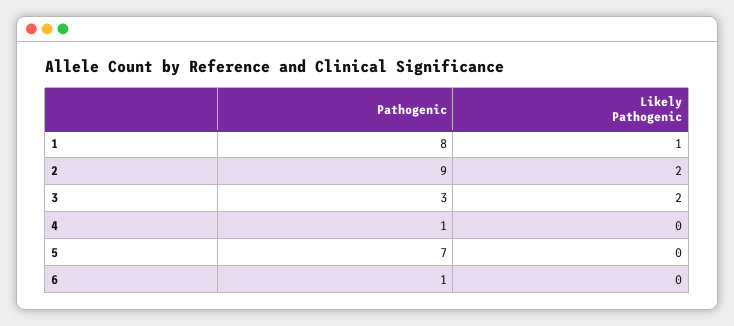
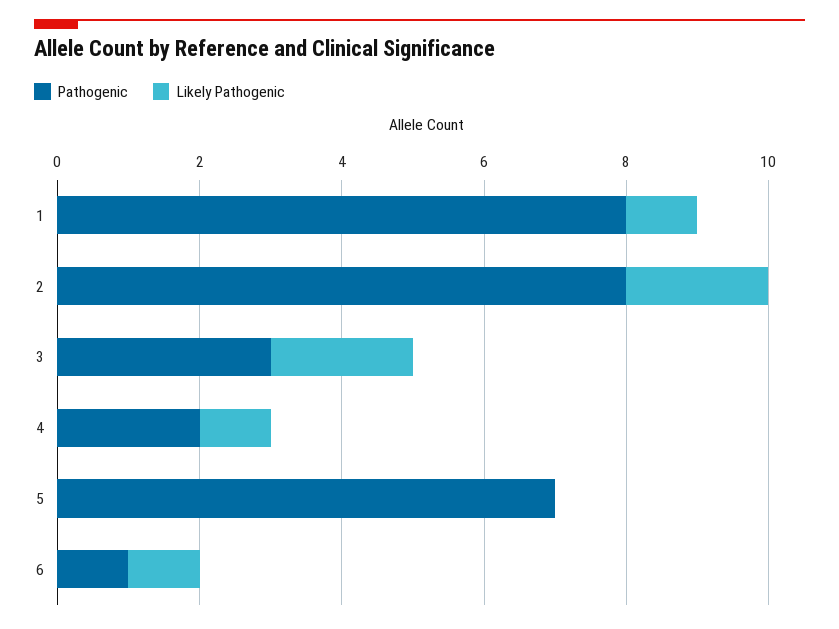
  {
    "Pathogenic": {
      "1": 8,
-     "2": 9,
+     "2": 8,
      "3": 3,
-     "4": 1,
+     "4": 2,
      "5": 7,
      "6": 1
    },
    "Likely Pathogenic": {
      "1": 1,
      "2": 2,
      "3": 2,
-     "4": 0,
+     "4": 1,
      "5": 0,
-     "6": 0
+     "6": 1
    }
  }

